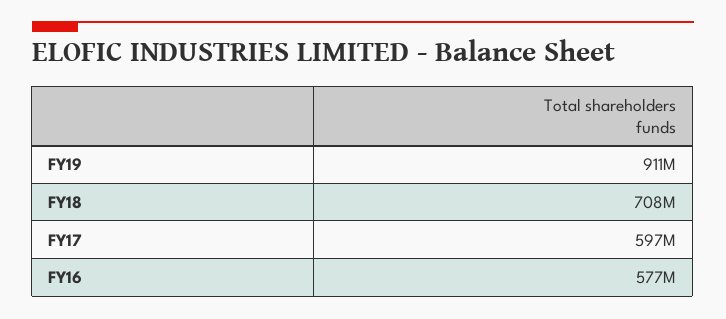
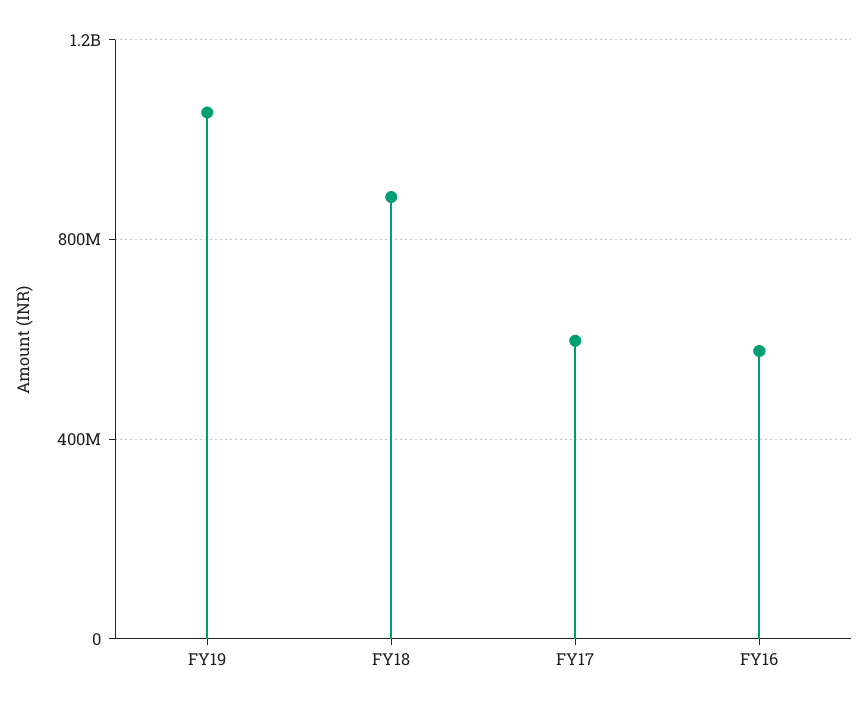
  {
-   "FY19": 911000000,
+   "FY19": 1050000000,
-   "FY18": 708000000,
+   "FY18": 900000000,
    "FY17": 597000000,
    "FY16": 577000000
  }

